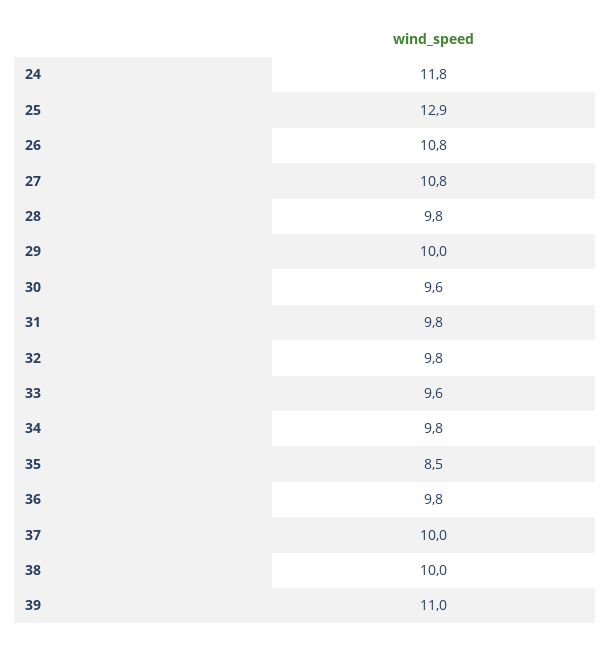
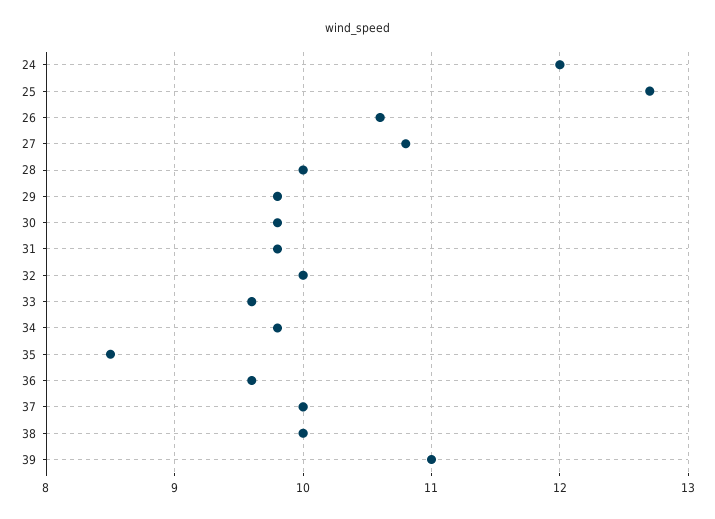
  {
-   "24": 11.8,
+   "24": 12,
-   "25": 12.9,
+   "25": 12.7,
-   "26": 10.8,
+   "26": 10.6,
    "27": 10.8,
-   "28": 9.8,
+   "28": 10,
-   "29": 10,
+   "29": 9.8,
-   "30": 9.6,
+   "30": 9.8,
    "31": 9.8,
-   "32": 9.8,
+   "32": 10,
    "33": 9.6,
    "34": 9.8,
    "35": 8.5,
-   "36": 9.8,
+   "36": 9.6,
    "37": 10,
    "38": 10,
    "39": 11
  }

